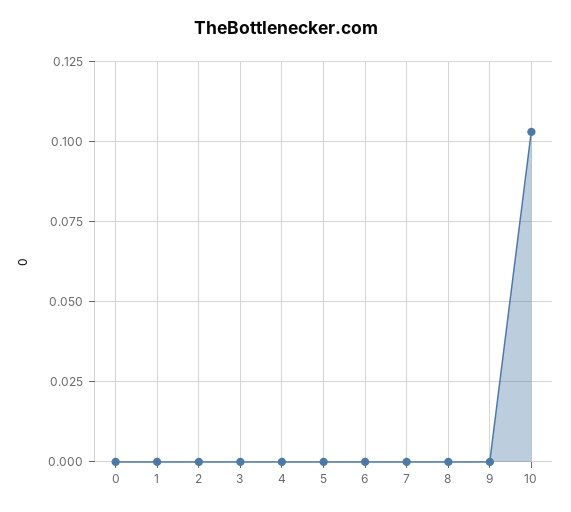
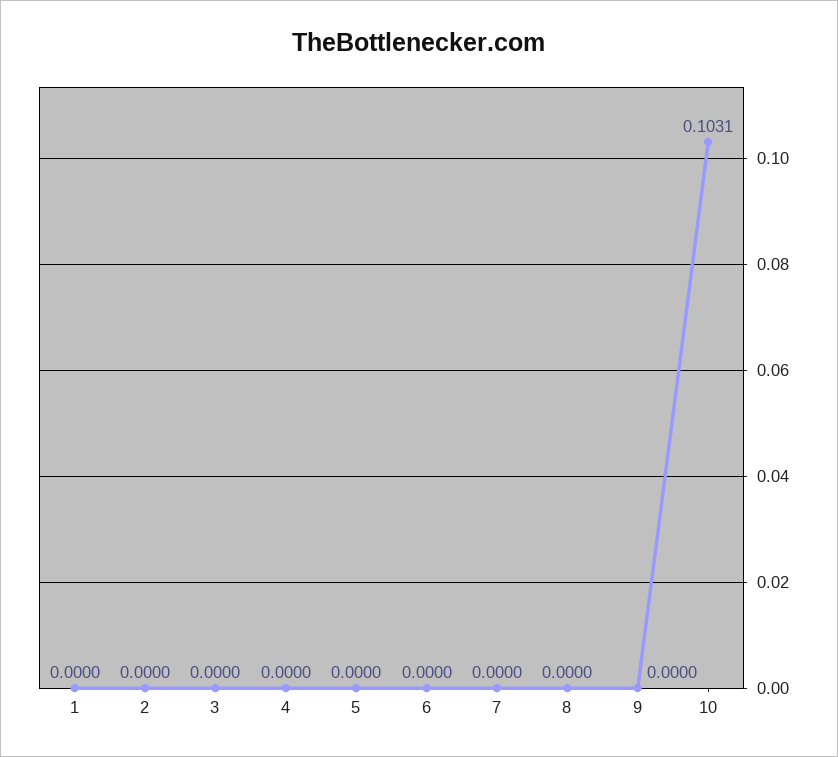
  {
-   "0": 0,
    "1": 0,
    "2": 0,
    "3": 0,
    "4": 0,
    "5": 0,
    "6": 0,
    "7": 0,
    "8": 0,
    "9": 0,
    "10": 0.1031
  }

